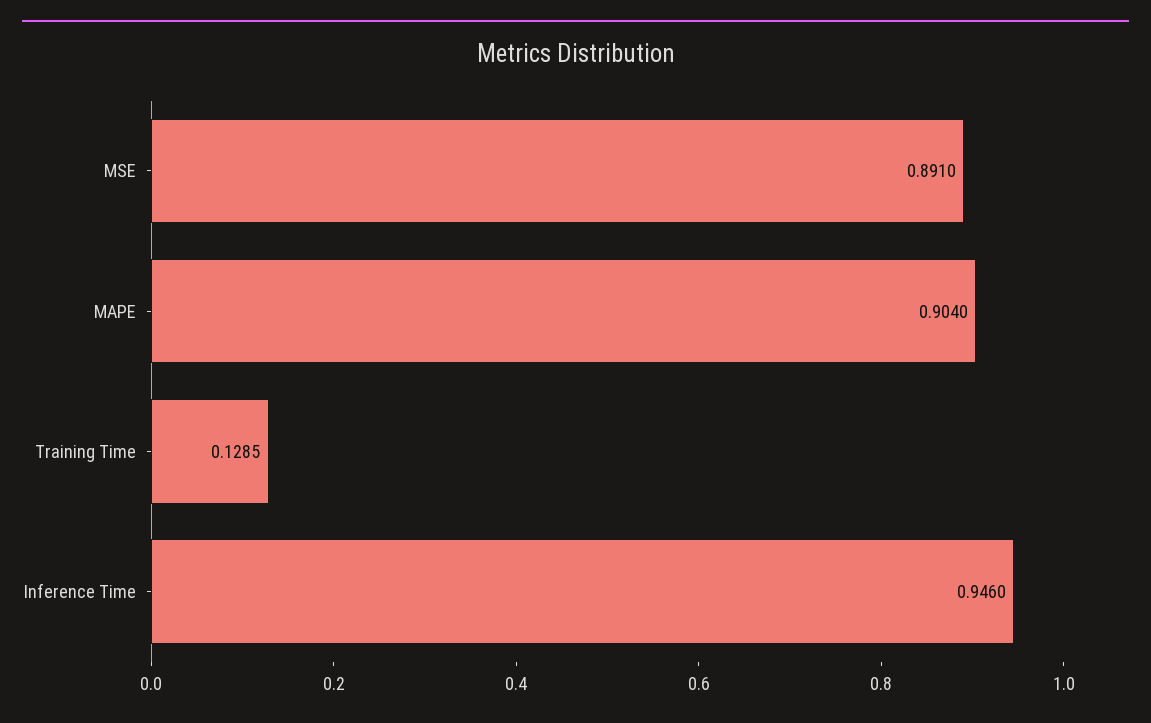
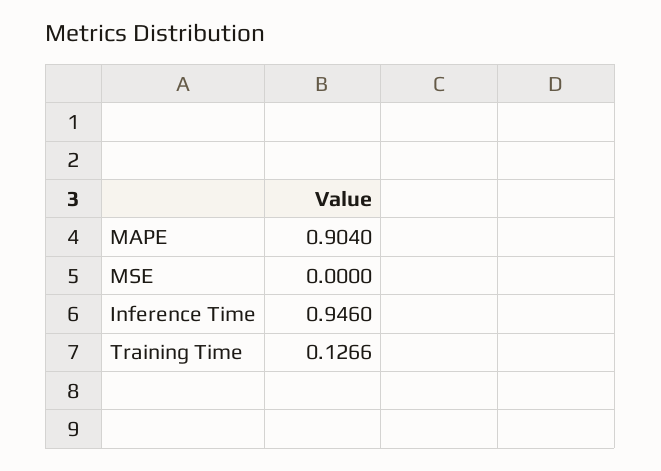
  {
-   "MSE": 0.891,
+   "MSE": 0,
    "MAPE": 0.904,
-   "Training Time": 0.1285,
+   "Training Time": 0.1266,
    "Inference Time": 0.946
  }

